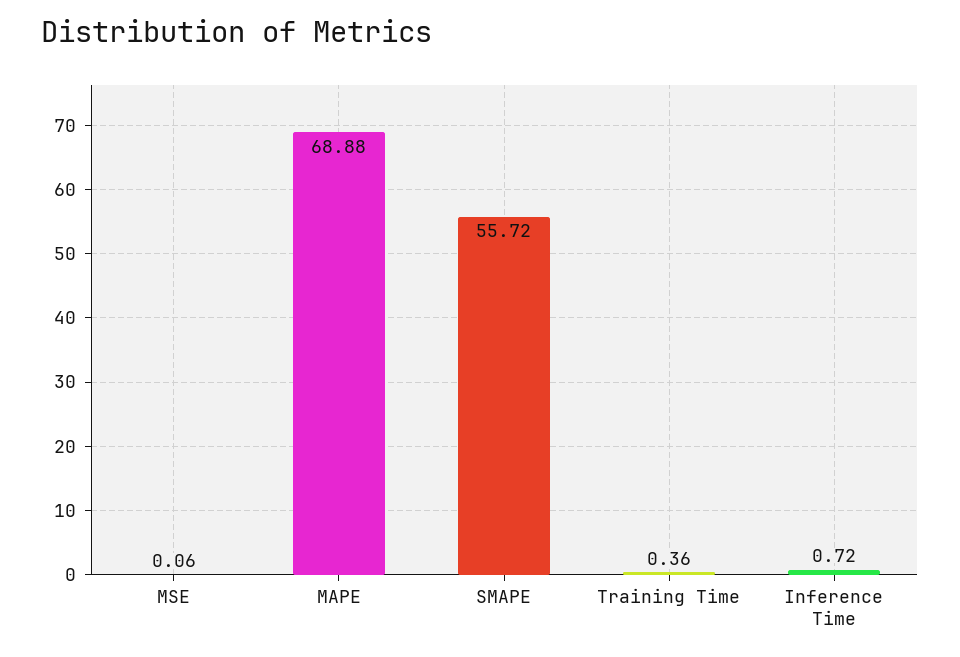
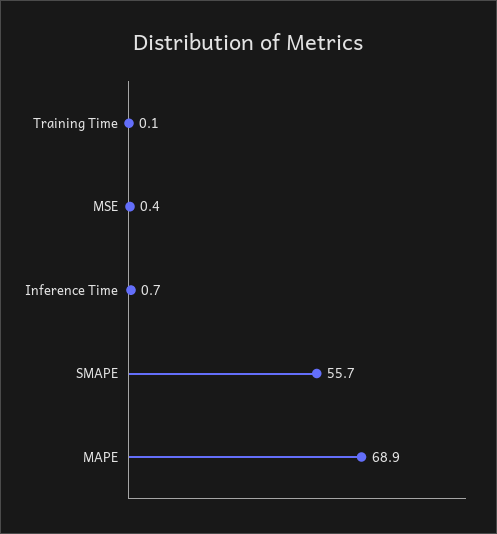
  {
-   "MSE": 0.06,
+   "MSE": 0.4,
    "MAPE": 68.88,
    "SMAPE": 55.72,
-   "Training Time": 0.36,
+   "Training Time": 0.1,
    "Inference Time": 0.72
  }

